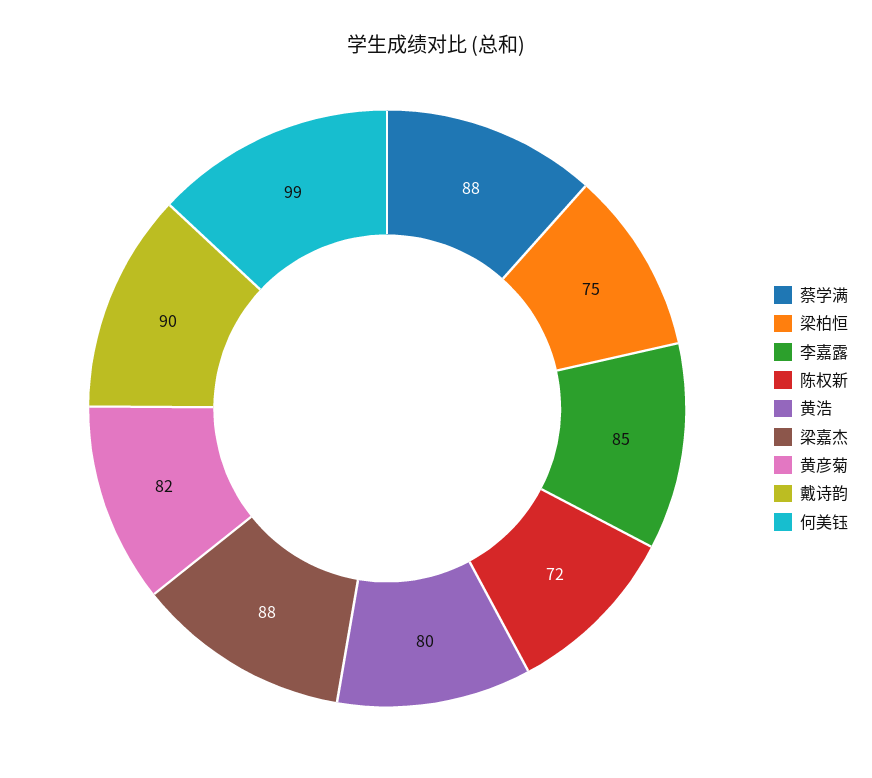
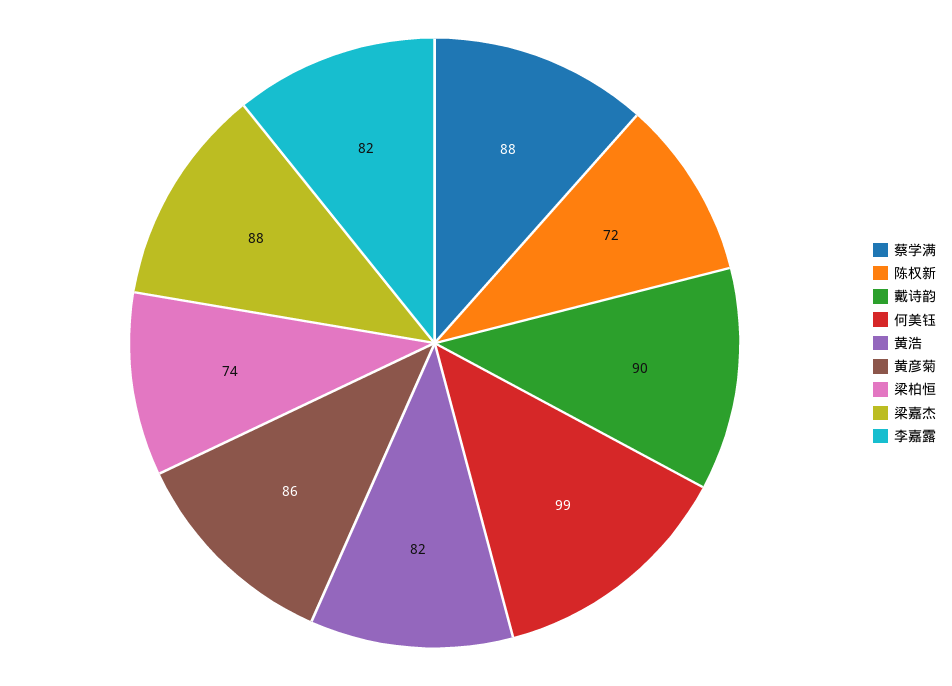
  {
    "蔡学满": 88,
-   "梁柏恒": 75,
+   "梁柏恒": 74,
-   "李嘉露": 85,
+   "李嘉露": 82,
    "陈权新": 72,
-   "黄浩": 80,
+   "黄浩": 82,
    "梁嘉杰": 88,
-   "黄彦菊": 82,
+   "黄彦菊": 86,
    "戴诗韵": 90,
    "何美钰": 99
  }

